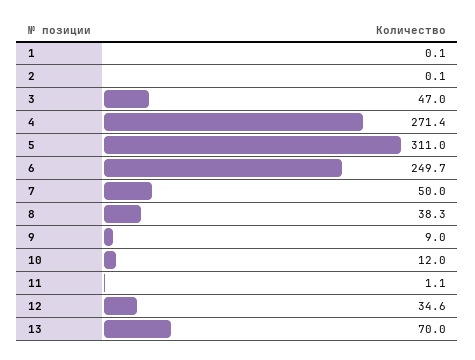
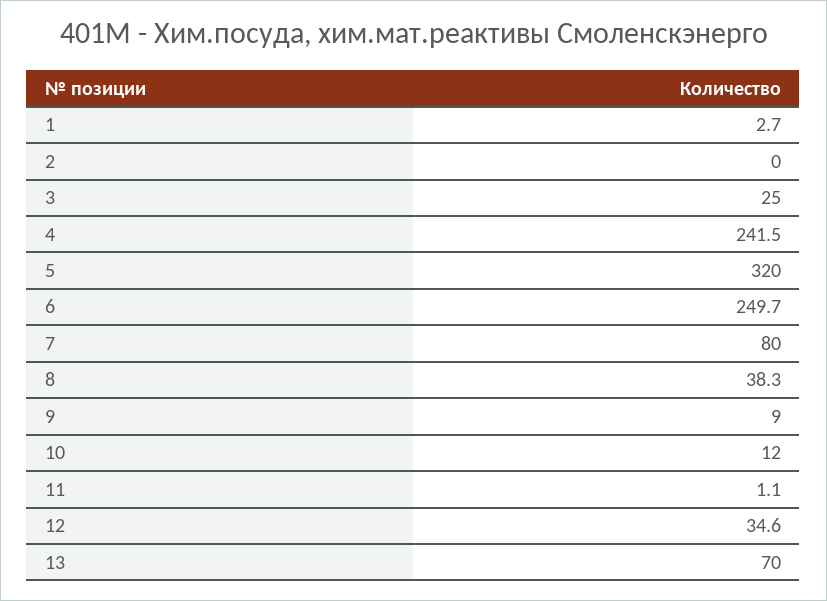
  {
-   "1": 0.1,
+   "1": 2.7,
-   "2": 0.1,
+   "2": 0,
-   "3": 47,
+   "3": 25,
-   "4": 271.4,
+   "4": 241.5,
-   "5": 311,
+   "5": 320,
    "6": 249.7,
-   "7": 50,
+   "7": 80,
    "8": 38.3,
    "9": 9,
    "10": 12,
    "11": 1.1,
    "12": 34.6,
    "13": 70
  }

